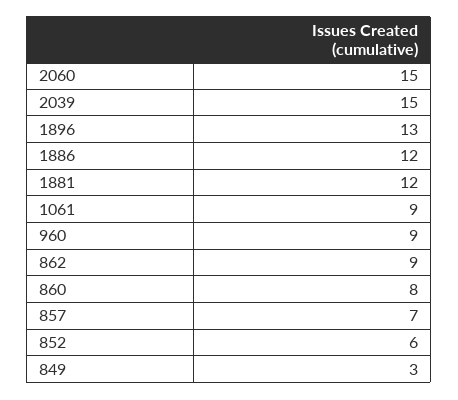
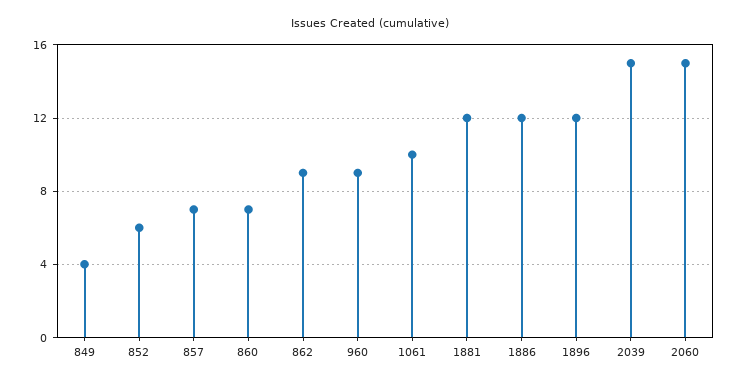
  {
    "2060": 15,
    "2039": 15,
-   "1896": 13,
+   "1896": 12,
    "1886": 12,
    "1881": 12,
-   "1061": 9,
+   "1061": 10,
    "960": 9,
    "862": 9,
-   "860": 8,
+   "860": 7,
    "857": 7,
    "852": 6,
-   "849": 3
+   "849": 4
  }

